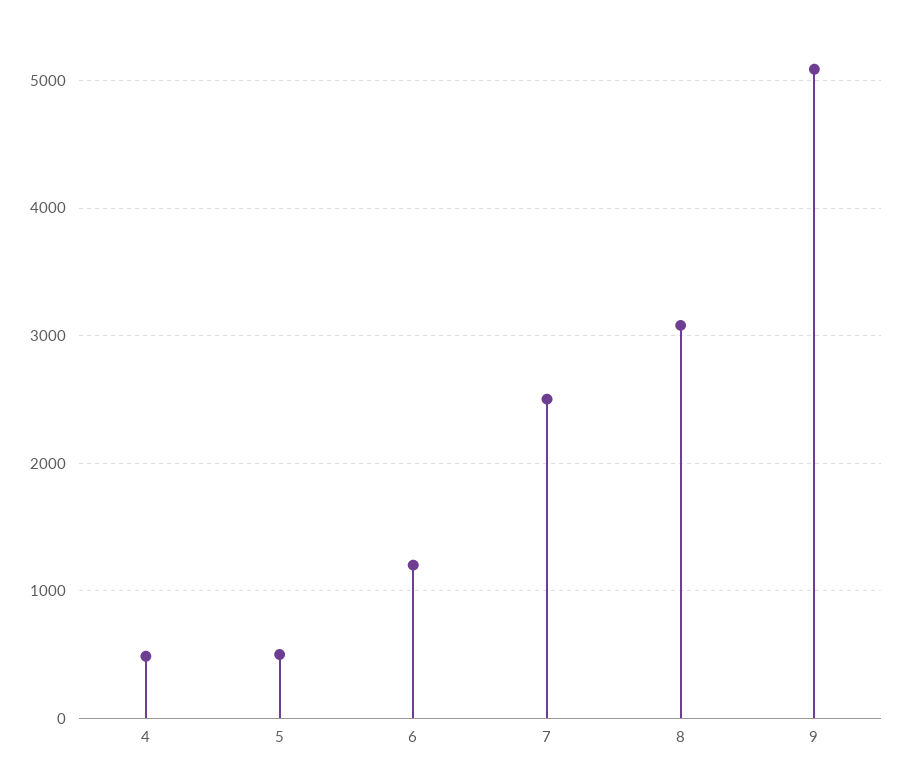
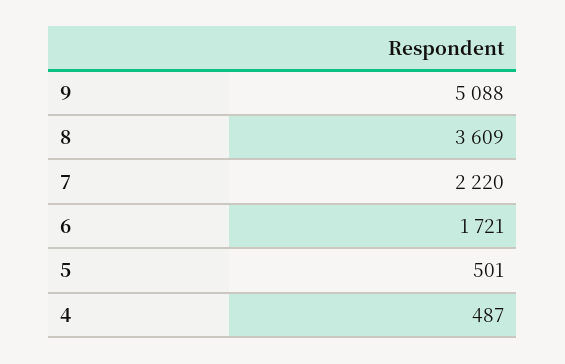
  {
    "4": 487,
    "5": 501,
-   "6": 1200,
+   "6": 1721,
-   "7": 2500,
+   "7": 2220,
-   "8": 3100,
+   "8": 3609,
    "9": 5088
  }

